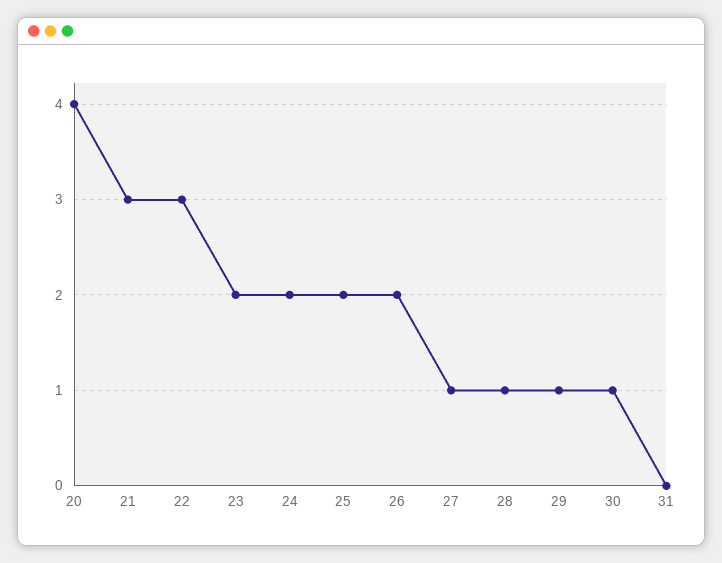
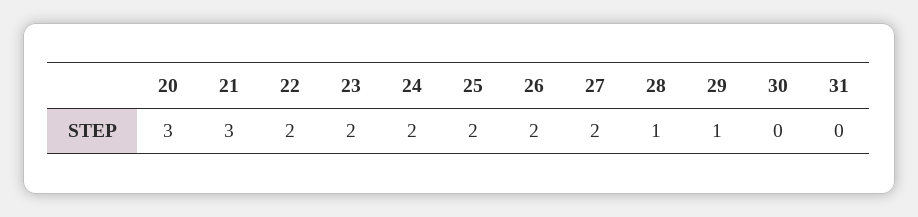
  {
-   "20": 4,
+   "20": 3,
    "21": 3,
-   "22": 3,
+   "22": 2,
    "23": 2,
    "24": 2,
    "25": 2,
    "26": 2,
-   "27": 1,
+   "27": 2,
    "28": 1,
    "29": 1,
-   "30": 1,
+   "30": 0,
    "31": 0
  }

